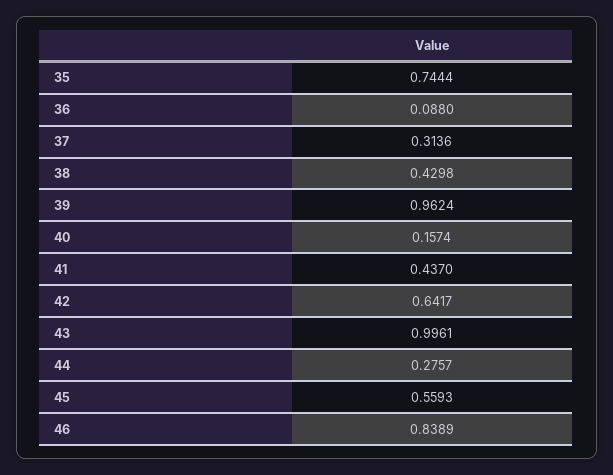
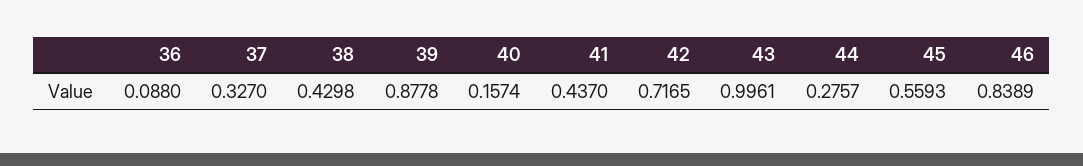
  {
-   "35": 0.7444,
    "36": 0.088,
-   "37": 0.3136,
+   "37": 0.327,
    "38": 0.4298,
-   "39": 0.9624,
+   "39": 0.8778,
    "40": 0.1574,
    "41": 0.437,
-   "42": 0.6417,
+   "42": 0.7165,
    "43": 0.9961,
    "44": 0.2757,
    "45": 0.5593,
    "46": 0.8389
  }

